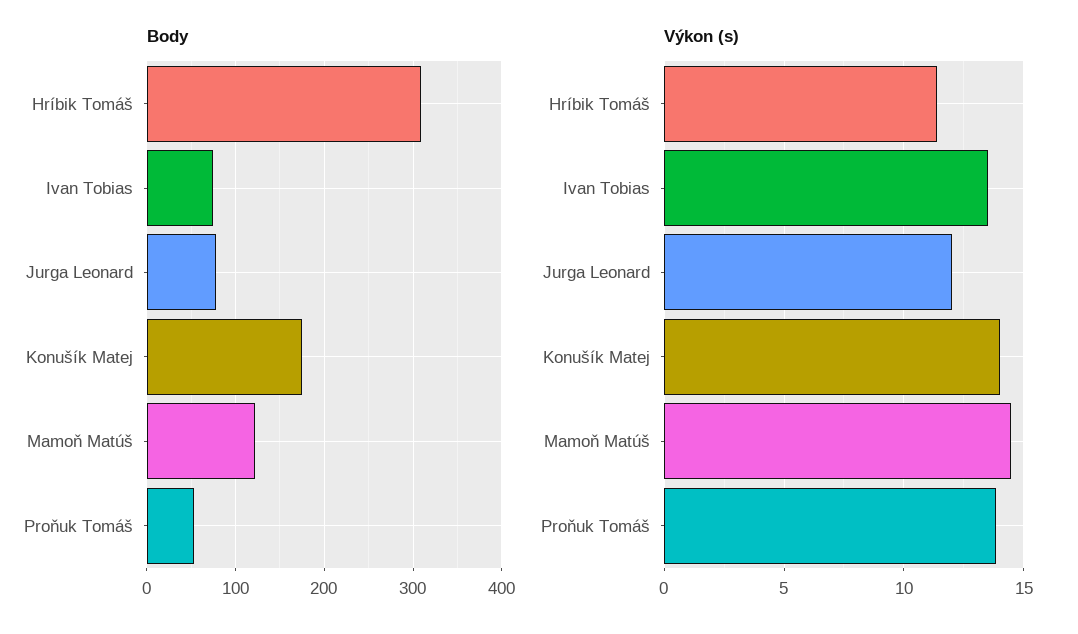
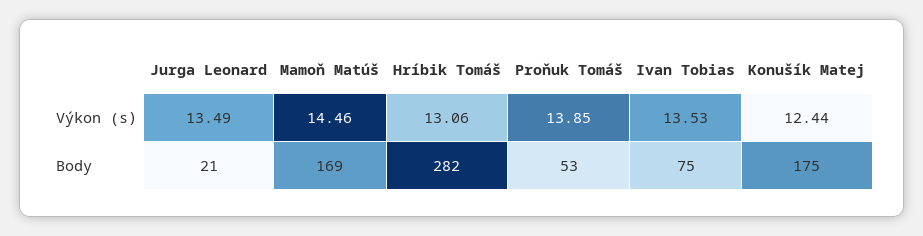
  {
    "Body": {
-     "Hríbik Tomáš": 310,
+     "Hríbik Tomáš": 282,
      "Ivan Tobias": 75,
-     "Jurga Leonard": 80,
+     "Jurga Leonard": 21,
      "Konušík Matej": 175,
-     "Mamoň Matúš": 120,
+     "Mamoň Matúš": 169,
      "Proňuk Tomáš": 53
    },
    "Výkon (s)": {
-     "Hríbik Tomáš": 11.5,
+     "Hríbik Tomáš": 13.06,
      "Ivan Tobias": 13.53,
-     "Jurga Leonard": 12,
+     "Jurga Leonard": 13.49,
-     "Konušík Matej": 14,
+     "Konušík Matej": 12.44,
      "Mamoň Matúš": 14.46,
      "Proňuk Tomáš": 13.85
    }
  }

